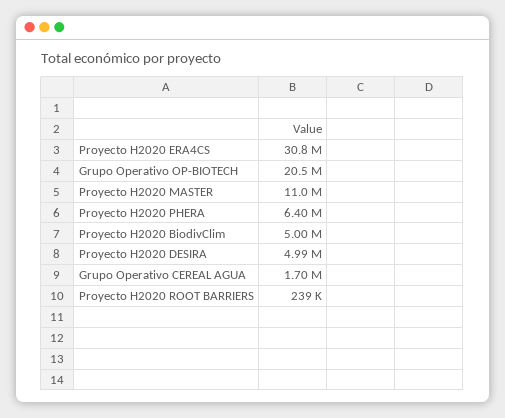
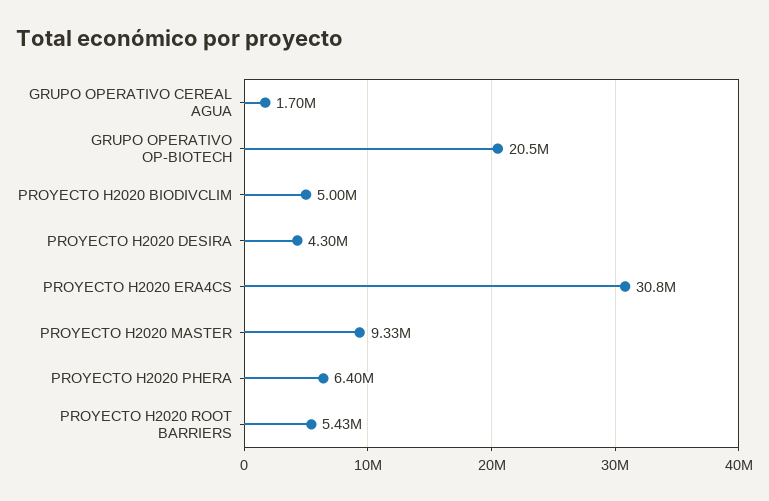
  {
    "Proyecto H2020 ERA4CS": 30800000,
    "Grupo Operativo OP-BIOTECH": 20500000,
-   "Proyecto H2020 MASTER": 11000000,
+   "Proyecto H2020 MASTER": 9330000,
    "Proyecto H2020 PHERA": 6400000,
    "Proyecto H2020 BiodivClim": 5000000,
-   "Proyecto H2020 DESIRA": 4990000,
+   "Proyecto H2020 DESIRA": 4300000,
    "Grupo Operativo CEREAL AGUA": 1700000,
-   "Proyecto H2020 ROOT BARRIERS": 239000
+   "Proyecto H2020 ROOT BARRIERS": 5430000
  }

